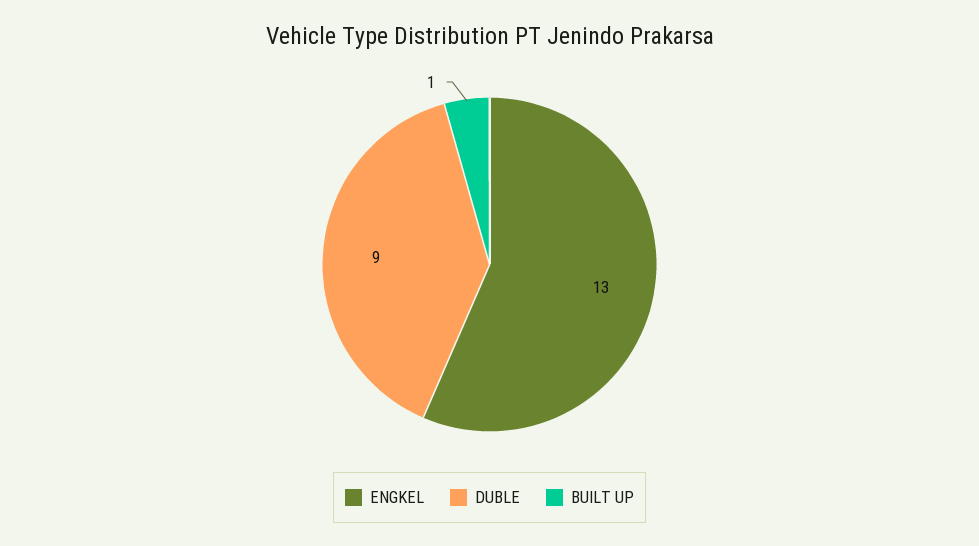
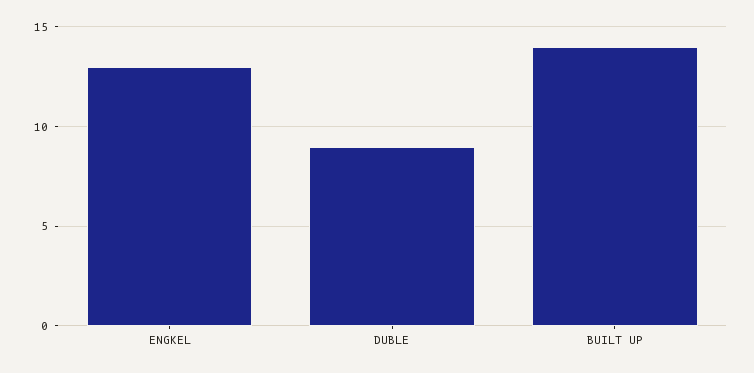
  {
    "ENGKEL": 13,
    "DUBLE": 9,
-   "BUILT UP": 1
+   "BUILT UP": 14
  }

